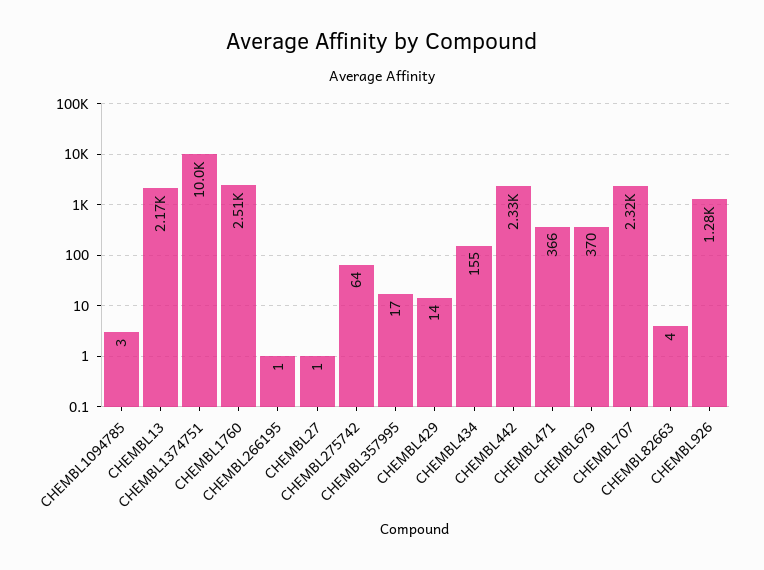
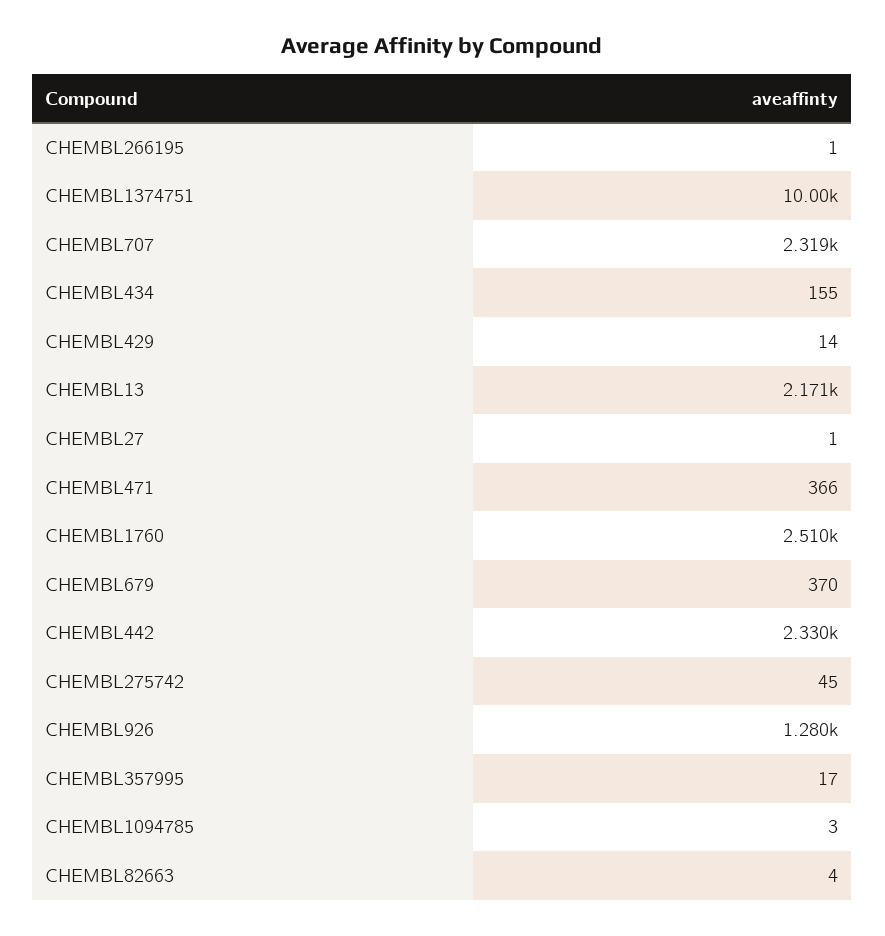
  {
    "CHEMBL1094785": 3,
    "CHEMBL13": 2171,
    "CHEMBL1374751": 10000,
    "CHEMBL1760": 2510,
    "CHEMBL266195": 1,
    "CHEMBL27": 1,
-   "CHEMBL275742": 64,
+   "CHEMBL275742": 45,
    "CHEMBL357995": 17,
    "CHEMBL429": 14,
    "CHEMBL434": 155,
    "CHEMBL442": 2330,
    "CHEMBL471": 366,
    "CHEMBL679": 370,
    "CHEMBL707": 2319,
    "CHEMBL82663": 4,
    "CHEMBL926": 1280
  }

